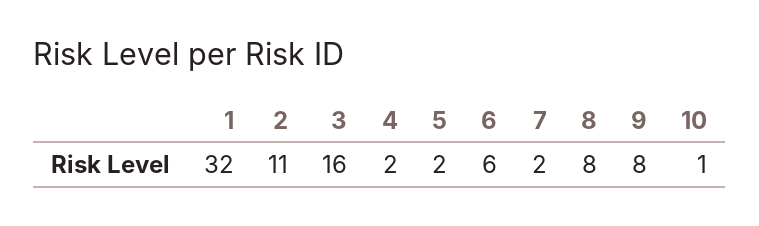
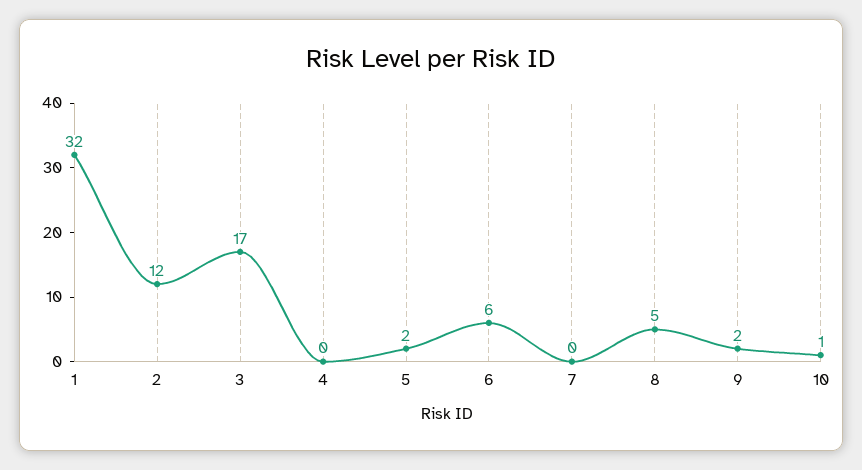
  {
    "1": 32,
-   "2": 11,
+   "2": 12,
-   "3": 16,
+   "3": 17,
-   "4": 2,
+   "4": 0,
    "5": 2,
    "6": 6,
-   "7": 2,
+   "7": 0,
-   "8": 8,
+   "8": 5,
-   "9": 8,
+   "9": 2,
    "10": 1
  }

